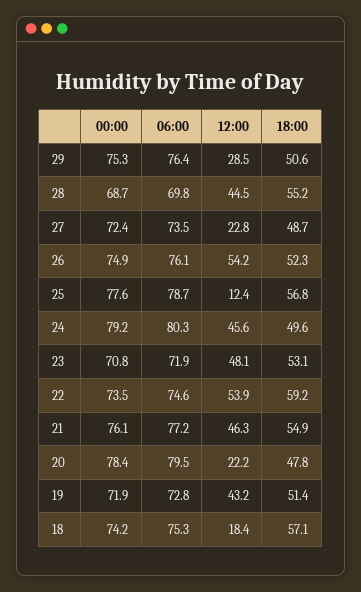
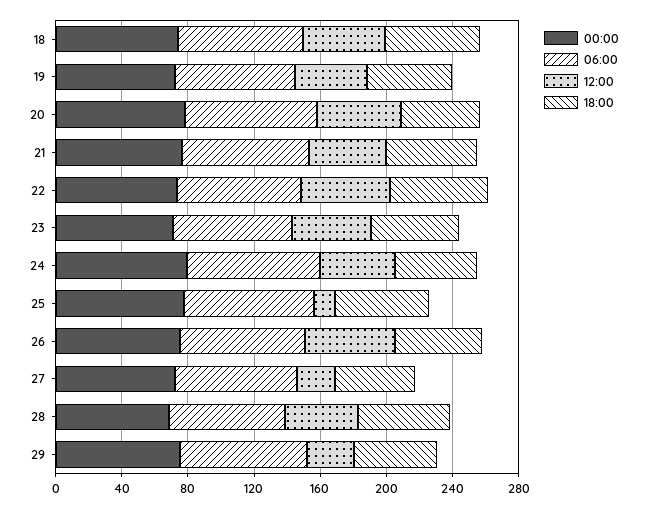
  {
    "00:00": {
      "29": 75.3,
      "28": 68.7,
      "27": 72.4,
      "26": 74.9,
      "25": 77.6,
      "24": 79.2,
      "23": 70.8,
      "22": 73.5,
      "21": 76.1,
      "20": 78.4,
      "19": 71.9,
      "18": 74.2
    },
    "06:00": {
      "29": 76.4,
      "28": 69.8,
      "27": 73.5,
      "26": 76.1,
      "25": 78.7,
      "24": 80.3,
      "23": 71.9,
      "22": 74.6,
      "21": 77.2,
      "20": 79.5,
      "19": 72.8,
      "18": 75.3
    },
    "12:00": {
      "29": 28.5,
      "28": 44.5,
      "27": 22.8,
      "26": 54.2,
      "25": 12.4,
      "24": 45.6,
      "23": 48.1,
      "22": 53.9,
      "21": 46.3,
-     "20": 22.2,
+     "20": 50,
      "19": 43.2,
-     "18": 18.4
+     "18": 50
    },
    "18:00": {
      "29": 50.6,
      "28": 55.2,
      "27": 48.7,
      "26": 52.3,
      "25": 56.8,
      "24": 49.6,
      "23": 53.1,
      "22": 59.2,
      "21": 54.9,
      "20": 47.8,
      "19": 51.4,
      "18": 57.1
    }
  }

